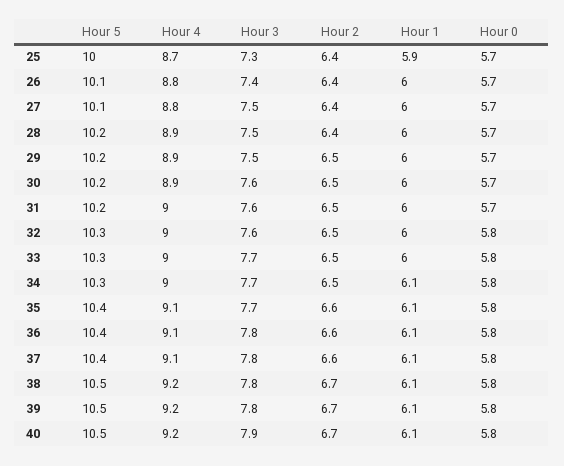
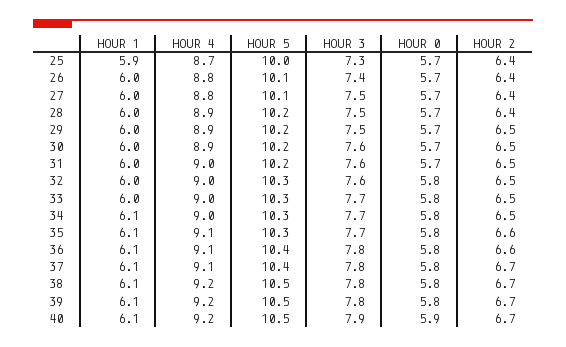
  {
    "Hour 5": {
      "25": 10,
      "26": 10.1,
      "27": 10.1,
      "28": 10.2,
      "29": 10.2,
      "30": 10.2,
      "31": 10.2,
      "32": 10.3,
      "33": 10.3,
      "34": 10.3,
-     "35": 10.4,
+     "35": 10.3,
      "36": 10.4,
      "37": 10.4,
      "38": 10.5,
      "39": 10.5,
      "40": 10.5
    },
    "Hour 4": {
      "25": 8.7,
      "26": 8.8,
      "27": 8.8,
      "28": 8.9,
      "29": 8.9,
      "30": 8.9,
      "31": 9,
      "32": 9,
      "33": 9,
      "34": 9,
      "35": 9.1,
      "36": 9.1,
      "37": 9.1,
      "38": 9.2,
      "39": 9.2,
      "40": 9.2
    },
    "Hour 3": {
      "25": 7.3,
      "26": 7.4,
      "27": 7.5,
      "28": 7.5,
      "29": 7.5,
      "30": 7.6,
      "31": 7.6,
      "32": 7.6,
      "33": 7.7,
      "34": 7.7,
      "35": 7.7,
      "36": 7.8,
      "37": 7.8,
      "38": 7.8,
      "39": 7.8,
      "40": 7.9
    },
    "Hour 2": {
      "25": 6.4,
      "26": 6.4,
      "27": 6.4,
      "28": 6.4,
      "29": 6.5,
      "30": 6.5,
      "31": 6.5,
      "32": 6.5,
      "33": 6.5,
      "34": 6.5,
      "35": 6.6,
      "36": 6.6,
-     "37": 6.6,
+     "37": 6.7,
      "38": 6.7,
      "39": 6.7,
      "40": 6.7
    },
    "Hour 1": {
      "25": 5.9,
      "26": 6,
      "27": 6,
      "28": 6,
      "29": 6,
      "30": 6,
      "31": 6,
      "32": 6,
      "33": 6,
      "34": 6.1,
      "35": 6.1,
      "36": 6.1,
      "37": 6.1,
      "38": 6.1,
      "39": 6.1,
      "40": 6.1
    },
    "Hour 0": {
      "25": 5.7,
      "26": 5.7,
      "27": 5.7,
      "28": 5.7,
      "29": 5.7,
      "30": 5.7,
      "31": 5.7,
      "32": 5.8,
      "33": 5.8,
      "34": 5.8,
      "35": 5.8,
      "36": 5.8,
      "37": 5.8,
      "38": 5.8,
      "39": 5.8,
-     "40": 5.8
+     "40": 5.9
    }
  }

